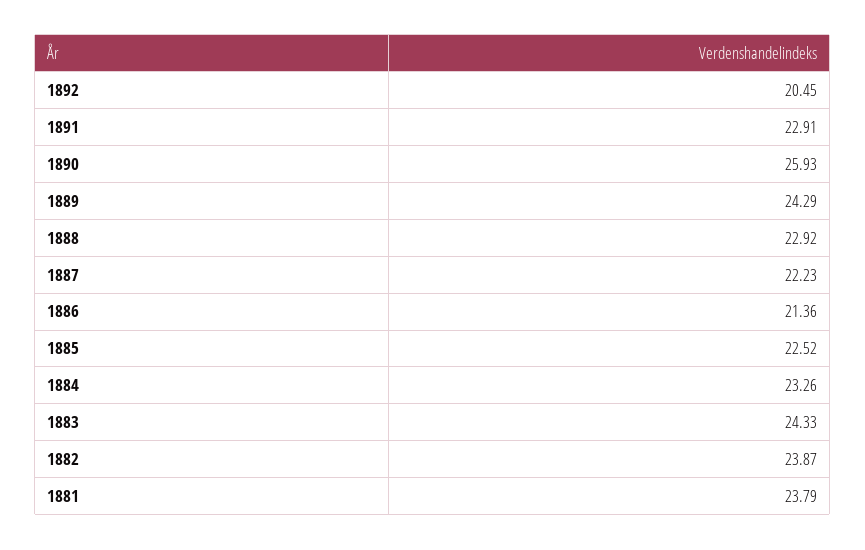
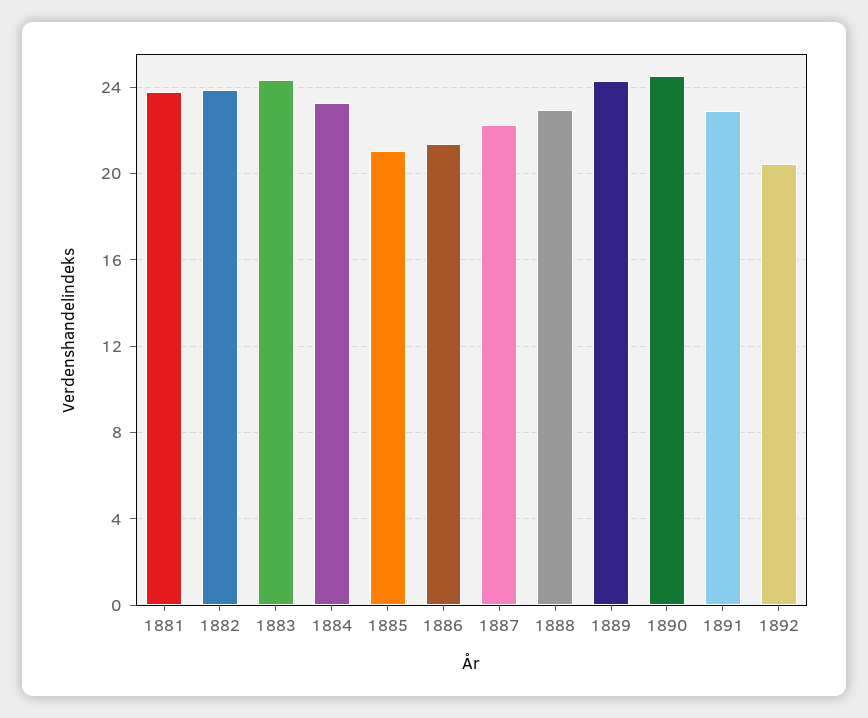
  {
    "1892": 20.45,
    "1891": 22.91,
-   "1890": 25.93,
+   "1890": 24.5,
    "1889": 24.29,
    "1888": 22.92,
    "1887": 22.23,
    "1886": 21.36,
-   "1885": 22.52,
+   "1885": 21,
    "1884": 23.26,
    "1883": 24.33,
    "1882": 23.87,
    "1881": 23.79
  }

